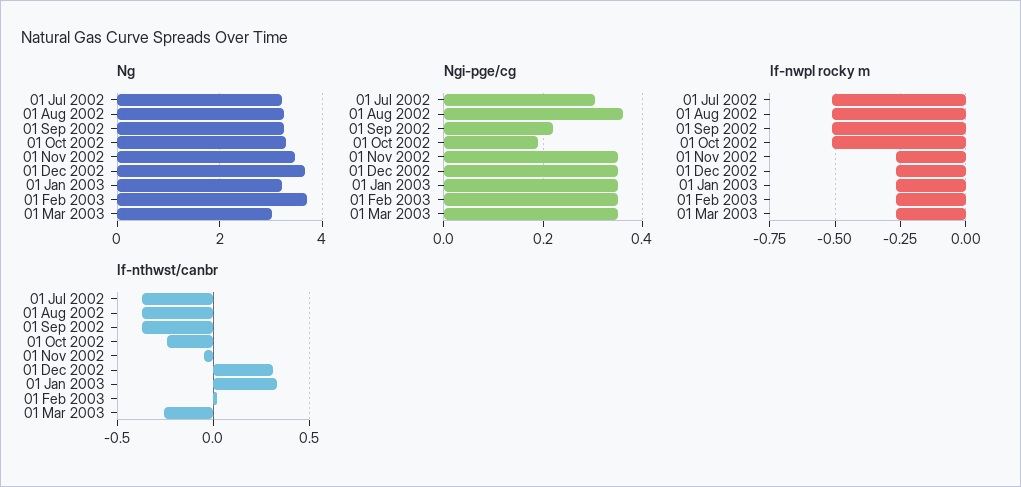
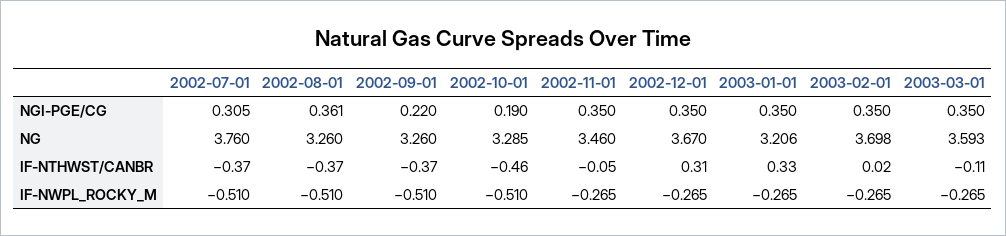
  {
    "Ng": {
-     "01 Jul 2002": 3.2,
+     "01 Jul 2002": 3.76,
      "01 Aug 2002": 3.26,
      "01 Sep 2002": 3.26,
      "01 Oct 2002": 3.285,
      "01 Nov 2002": 3.46,
      "01 Dec 2002": 3.67,
      "01 Jan 2003": 3.206,
      "01 Feb 2003": 3.698,
-     "01 Mar 2003": 3
+     "01 Mar 2003": 3.593
    },
    "Ngi-pge/cg": {
      "01 Jul 2002": 0.305,
      "01 Aug 2002": 0.361,
      "01 Sep 2002": 0.22,
      "01 Oct 2002": 0.19,
      "01 Nov 2002": 0.35,
      "01 Dec 2002": 0.35,
      "01 Jan 2003": 0.35,
      "01 Feb 2003": 0.35,
      "01 Mar 2003": 0.35
    },
    "If-nwpl rocky m": {
      "01 Jul 2002": -0.51,
      "01 Aug 2002": -0.51,
      "01 Sep 2002": -0.51,
      "01 Oct 2002": -0.51,
      "01 Nov 2002": -0.265,
      "01 Dec 2002": -0.265,
      "01 Jan 2003": -0.265,
      "01 Feb 2003": -0.265,
      "01 Mar 2003": -0.265
    },
    "If-nthwst/canbr": {
      "01 Jul 2002": -0.37,
      "01 Aug 2002": -0.37,
      "01 Sep 2002": -0.37,
-     "01 Oct 2002": -0.25,
+     "01 Oct 2002": -0.46,
      "01 Nov 2002": -0.05,
      "01 Dec 2002": 0.31,
      "01 Jan 2003": 0.33,
      "01 Feb 2003": 0.02,
-     "01 Mar 2003": -0.25
+     "01 Mar 2003": -0.11
    }
  }

